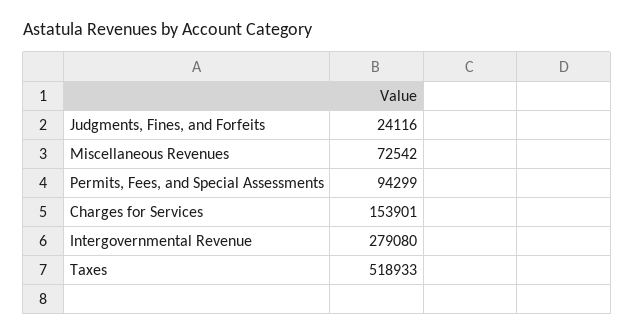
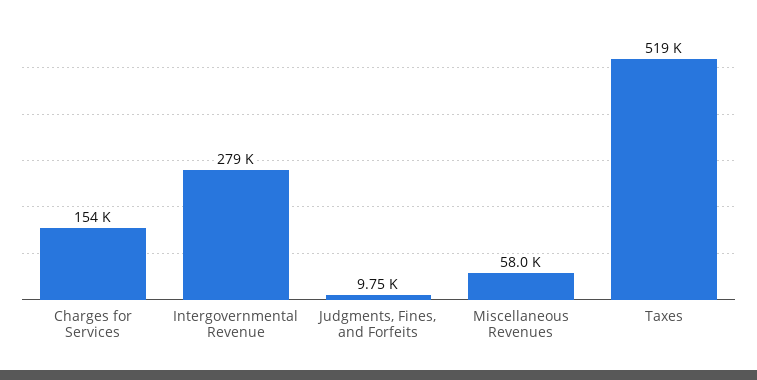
  {
-   "Judgments, Fines, and Forfeits": 24116,
+   "Judgments, Fines, and Forfeits": 9750,
-   "Miscellaneous Revenues": 72542,
+   "Miscellaneous Revenues": 58000,
-   "Permits, Fees, and Special Assessments": 94299,
    "Charges for Services": 153901,
    "Intergovernmental Revenue": 279080,
    "Taxes": 518933
  }

